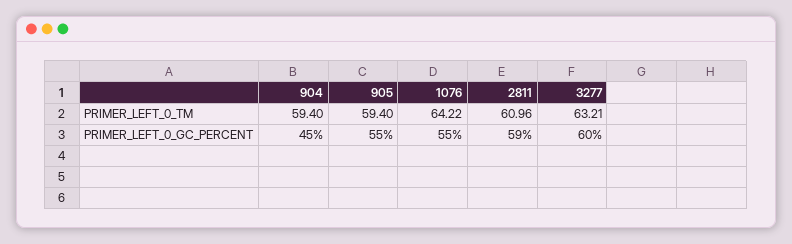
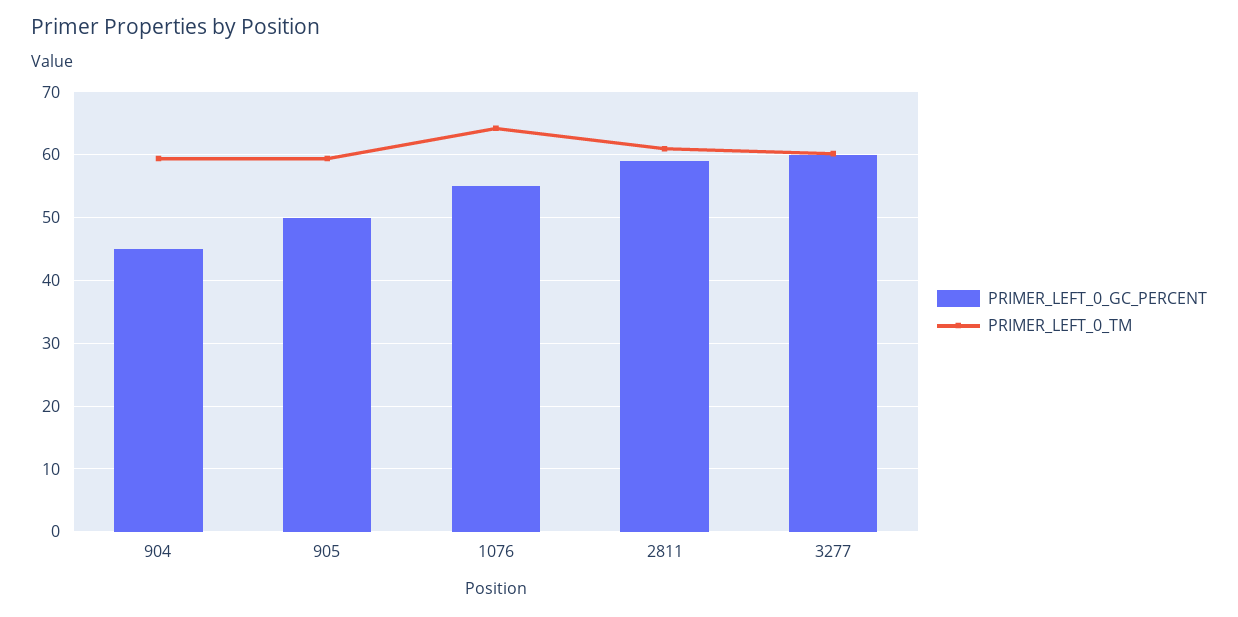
  {
    "PRIMER_LEFT_0_TM": {
      "904": 59.4,
      "905": 59.4,
      "1076": 64.22,
      "2811": 60.96,
-     "3277": 63.21
+     "3277": 60
    },
    "PRIMER_LEFT_0_GC_PERCENT": {
      "904": 45,
-     "905": 55,
+     "905": 50,
      "1076": 55,
      "2811": 59,
      "3277": 60
    }
  }

